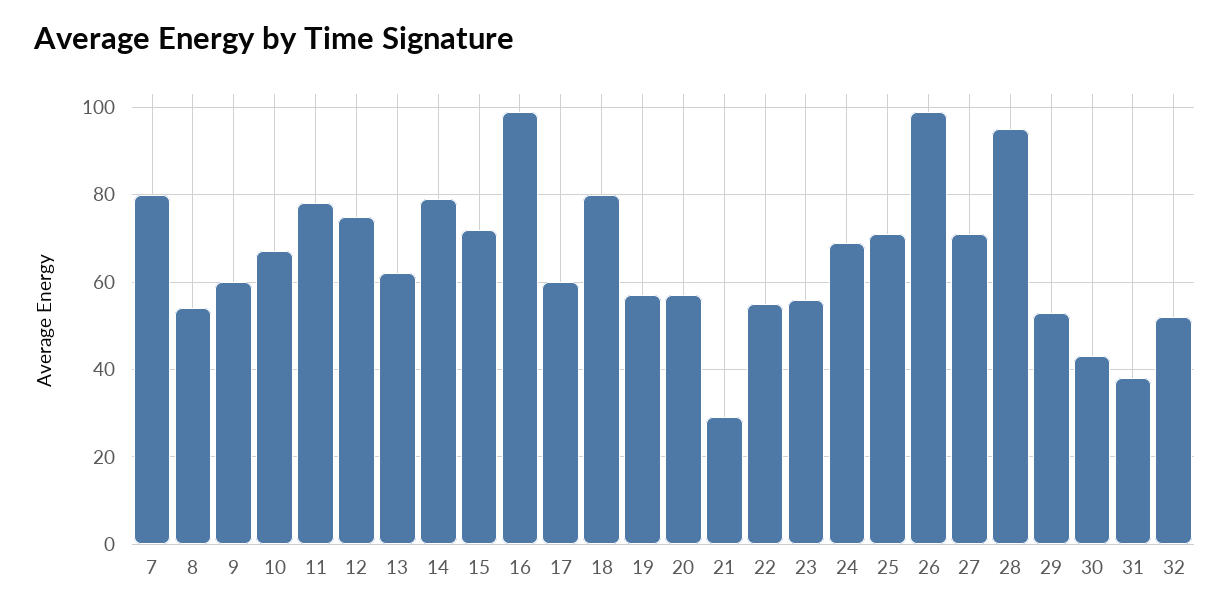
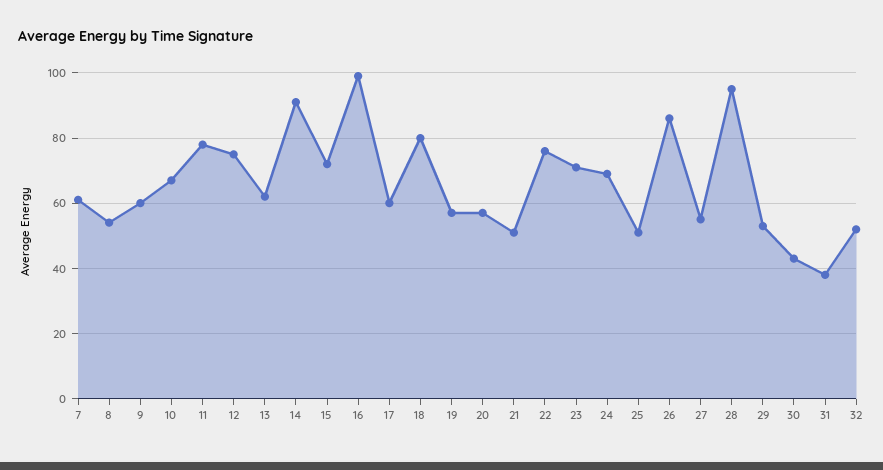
  {
-   "7": 80,
+   "7": 60,
    "8": 55,
    "9": 60,
    "10": 65,
    "11": 80,
    "12": 75,
    "13": 60,
-   "14": 80,
+   "14": 90,
    "15": 70,
    "16": 100,
    "17": 60,
    "18": 80,
    "19": 55,
    "20": 55,
-   "21": 30,
+   "21": 50,
-   "22": 55,
+   "22": 75,
-   "23": 55,
+   "23": 70,
    "24": 70,
-   "25": 70,
+   "25": 50,
-   "26": 100,
+   "26": 85,
-   "27": 70,
+   "27": 55,
    "28": 95,
    "29": 55,
    "30": 45,
    "31": 40,
    "32": 50
  }

